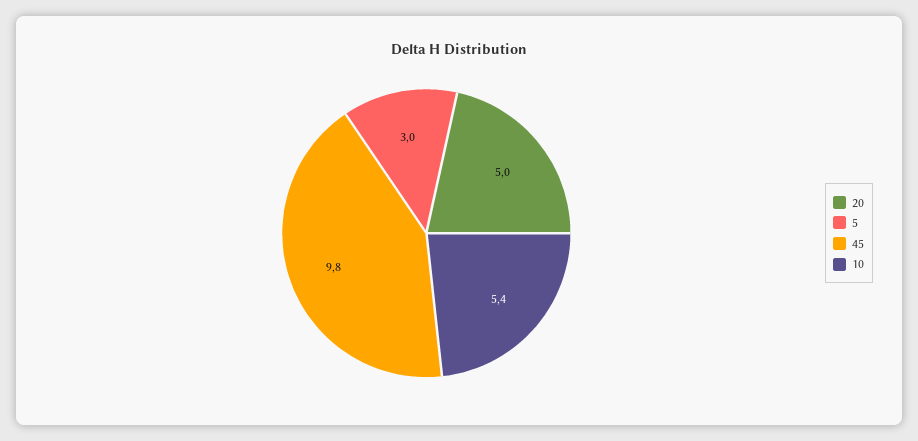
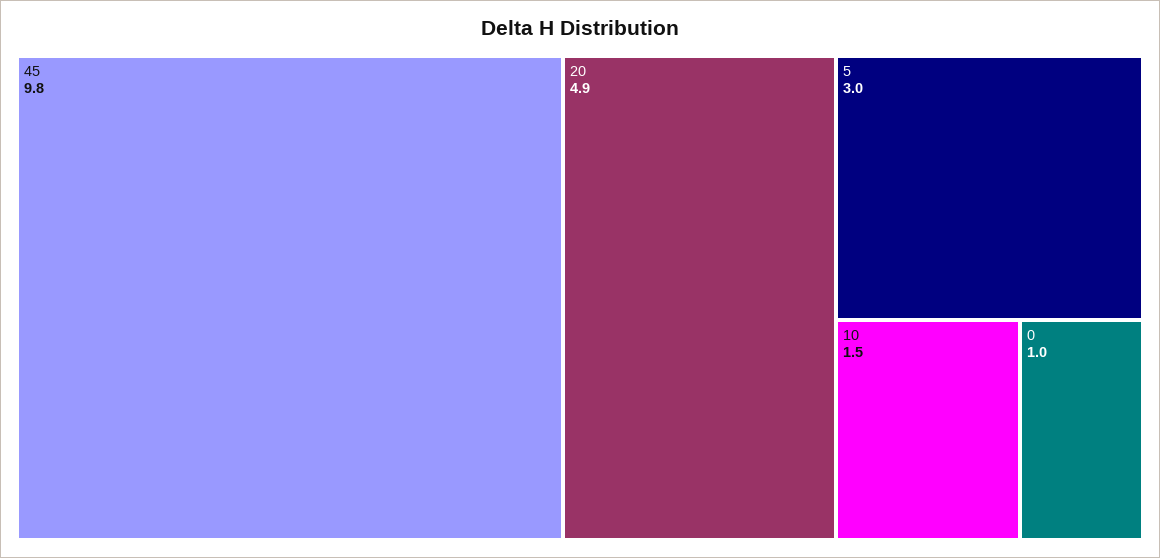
  {
-   "20": 5,
+   "20": 4.9,
    "5": 3,
    "45": 9.8,
-   "10": 5.4
+   "10": 1.5,
+   "0": 1
  }

